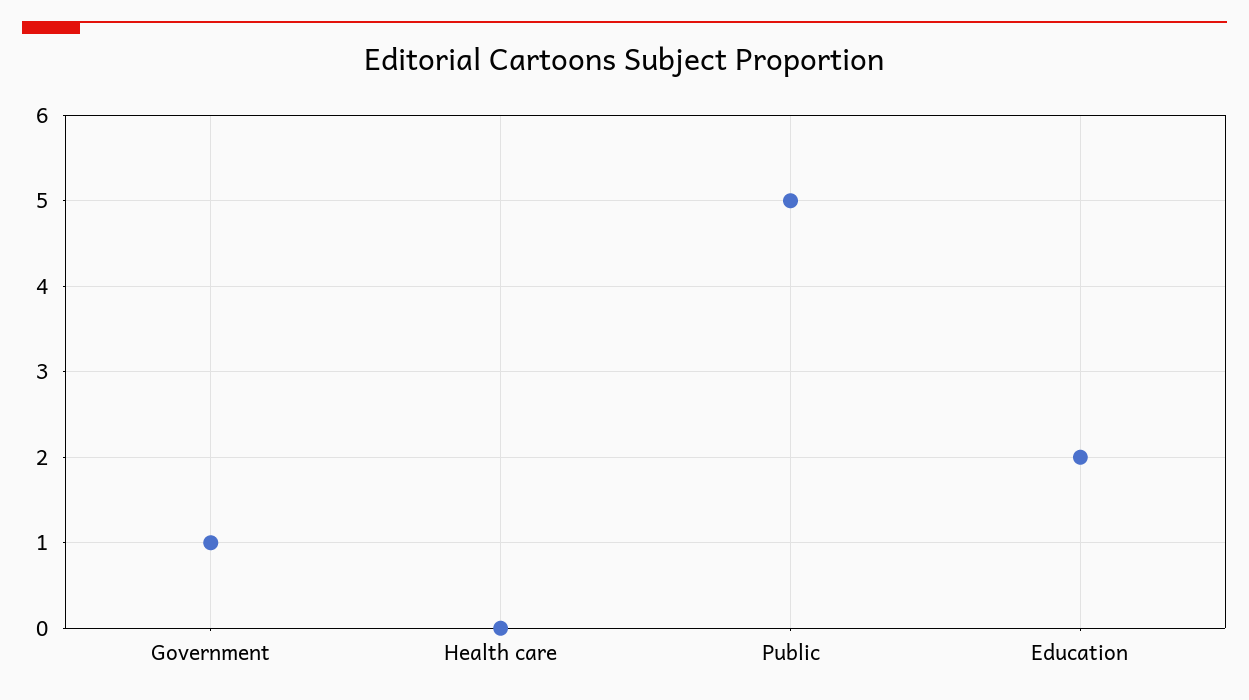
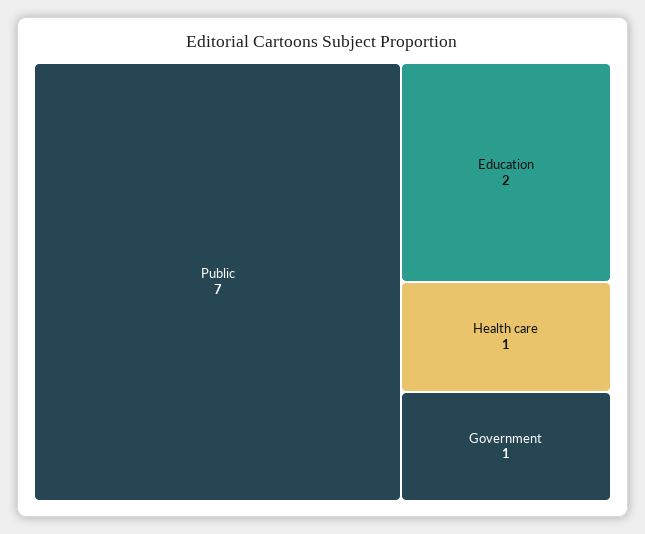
  {
    "Government": 1,
-   "Health care": 0,
+   "Health care": 1,
-   "Public": 5,
+   "Public": 7,
    "Education": 2
  }

